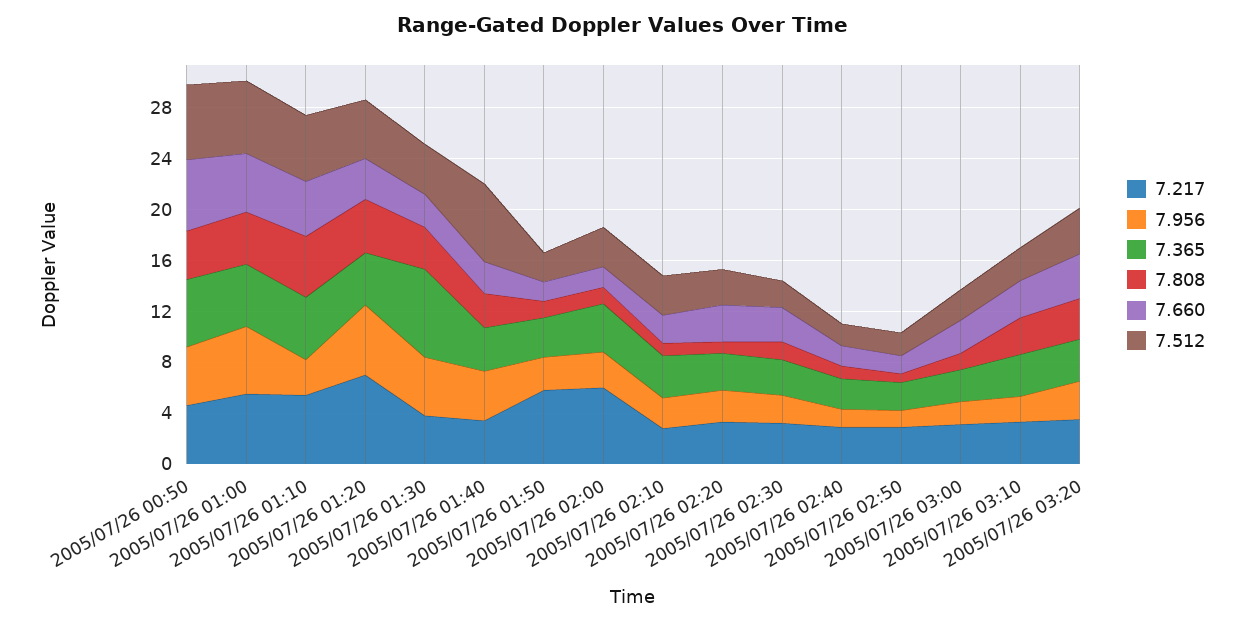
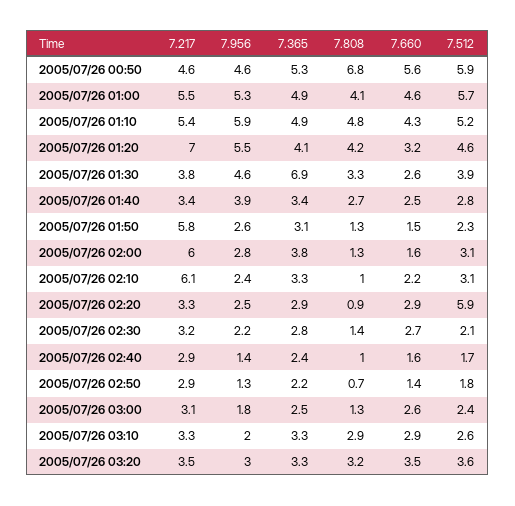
  {
    "7.217": {
      "2005/07/26 00:50": 4.6,
      "2005/07/26 01:00": 5.5,
      "2005/07/26 01:10": 5.4,
      "2005/07/26 01:20": 7,
      "2005/07/26 01:30": 3.8,
      "2005/07/26 01:40": 3.4,
      "2005/07/26 01:50": 5.8,
      "2005/07/26 02:00": 6,
-     "2005/07/26 02:10": 3,
+     "2005/07/26 02:10": 6.1,
      "2005/07/26 02:20": 3.3,
      "2005/07/26 02:30": 3.2,
      "2005/07/26 02:40": 2.9,
      "2005/07/26 02:50": 2.9,
      "2005/07/26 03:00": 3.1,
      "2005/07/26 03:10": 3.3,
      "2005/07/26 03:20": 3.5
    },
    "7.956": {
      "2005/07/26 00:50": 4.6,
      "2005/07/26 01:00": 5.3,
-     "2005/07/26 01:10": 3,
+     "2005/07/26 01:10": 5.9,
      "2005/07/26 01:20": 5.5,
      "2005/07/26 01:30": 4.6,
      "2005/07/26 01:40": 3.9,
      "2005/07/26 01:50": 2.6,
      "2005/07/26 02:00": 2.8,
      "2005/07/26 02:10": 2.4,
      "2005/07/26 02:20": 2.5,
      "2005/07/26 02:30": 2.2,
      "2005/07/26 02:40": 1.4,
      "2005/07/26 02:50": 1.3,
      "2005/07/26 03:00": 1.8,
      "2005/07/26 03:10": 2,
      "2005/07/26 03:20": 3
    },
    "7.365": {
      "2005/07/26 00:50": 5.3,
      "2005/07/26 01:00": 4.9,
      "2005/07/26 01:10": 4.9,
      "2005/07/26 01:20": 4.1,
      "2005/07/26 01:30": 6.9,
      "2005/07/26 01:40": 3.4,
      "2005/07/26 01:50": 3.1,
      "2005/07/26 02:00": 3.8,
      "2005/07/26 02:10": 3.3,
      "2005/07/26 02:20": 2.9,
      "2005/07/26 02:30": 2.8,
      "2005/07/26 02:40": 2.4,
      "2005/07/26 02:50": 2.2,
      "2005/07/26 03:00": 2.5,
      "2005/07/26 03:10": 3.3,
      "2005/07/26 03:20": 3.3
    },
    "7.808": {
-     "2005/07/26 00:50": 4,
+     "2005/07/26 00:50": 6.8,
      "2005/07/26 01:00": 4.1,
      "2005/07/26 01:10": 4.8,
      "2005/07/26 01:20": 4.2,
      "2005/07/26 01:30": 3.3,
      "2005/07/26 01:40": 2.7,
      "2005/07/26 01:50": 1.3,
      "2005/07/26 02:00": 1.3,
      "2005/07/26 02:10": 1,
      "2005/07/26 02:20": 0.9,
      "2005/07/26 02:30": 1.4,
      "2005/07/26 02:40": 1,
      "2005/07/26 02:50": 0.7,
      "2005/07/26 03:00": 1.3,
      "2005/07/26 03:10": 2.9,
      "2005/07/26 03:20": 3.2
    },
    "7.660": {
      "2005/07/26 00:50": 5.6,
      "2005/07/26 01:00": 4.6,
      "2005/07/26 01:10": 4.3,
      "2005/07/26 01:20": 3.2,
      "2005/07/26 01:30": 2.6,
      "2005/07/26 01:40": 2.5,
      "2005/07/26 01:50": 1.5,
      "2005/07/26 02:00": 1.6,
      "2005/07/26 02:10": 2.2,
      "2005/07/26 02:20": 2.9,
      "2005/07/26 02:30": 2.7,
      "2005/07/26 02:40": 1.6,
      "2005/07/26 02:50": 1.4,
      "2005/07/26 03:00": 2.6,
      "2005/07/26 03:10": 2.9,
      "2005/07/26 03:20": 3.5
    },
    "7.512": {
      "2005/07/26 00:50": 5.9,
      "2005/07/26 01:00": 5.7,
      "2005/07/26 01:10": 5.2,
      "2005/07/26 01:20": 4.6,
      "2005/07/26 01:30": 3.9,
-     "2005/07/26 01:40": 6,
+     "2005/07/26 01:40": 2.8,
      "2005/07/26 01:50": 2.3,
      "2005/07/26 02:00": 3.1,
      "2005/07/26 02:10": 3.1,
-     "2005/07/26 02:20": 3,
+     "2005/07/26 02:20": 5.9,
      "2005/07/26 02:30": 2.1,
      "2005/07/26 02:40": 1.7,
      "2005/07/26 02:50": 1.8,
      "2005/07/26 03:00": 2.4,
      "2005/07/26 03:10": 2.6,
      "2005/07/26 03:20": 3.6
    }
  }

